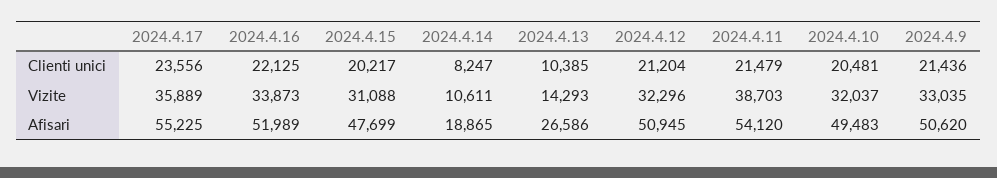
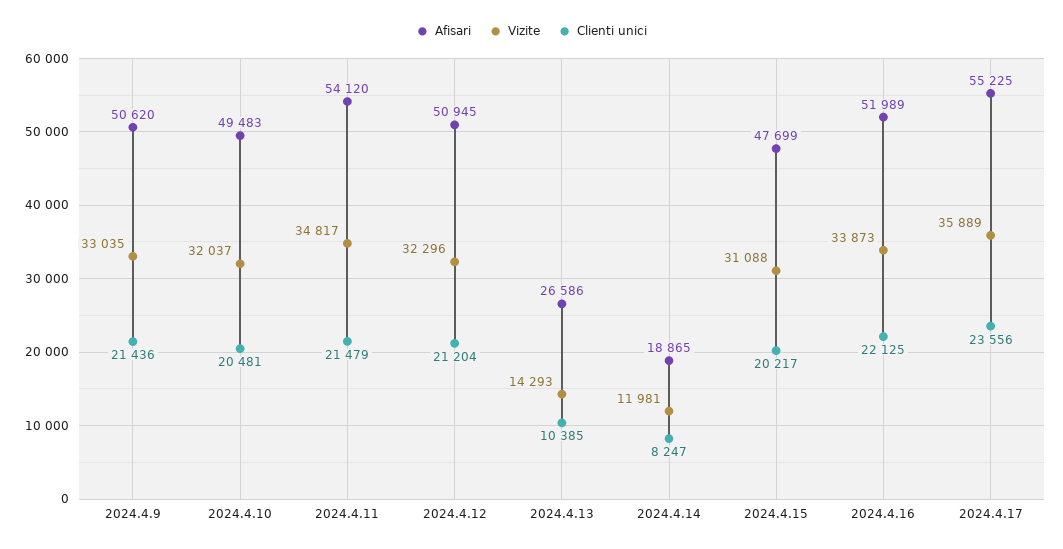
  {
    "Clienti unici": {
      "2024.4.17": 23556,
      "2024.4.16": 22125,
      "2024.4.15": 20217,
      "2024.4.14": 8247,
      "2024.4.13": 10385,
      "2024.4.12": 21204,
      "2024.4.11": 21479,
      "2024.4.10": 20481,
      "2024.4.9": 21436
    },
    "Vizite": {
      "2024.4.17": 35889,
      "2024.4.16": 33873,
      "2024.4.15": 31088,
-     "2024.4.14": 10611,
+     "2024.4.14": 11981,
      "2024.4.13": 14293,
      "2024.4.12": 32296,
-     "2024.4.11": 38703,
+     "2024.4.11": 34817,
      "2024.4.10": 32037,
      "2024.4.9": 33035
    },
    "Afisari": {
      "2024.4.17": 55225,
      "2024.4.16": 51989,
      "2024.4.15": 47699,
      "2024.4.14": 18865,
      "2024.4.13": 26586,
      "2024.4.12": 50945,
      "2024.4.11": 54120,
      "2024.4.10": 49483,
      "2024.4.9": 50620
    }
  }

